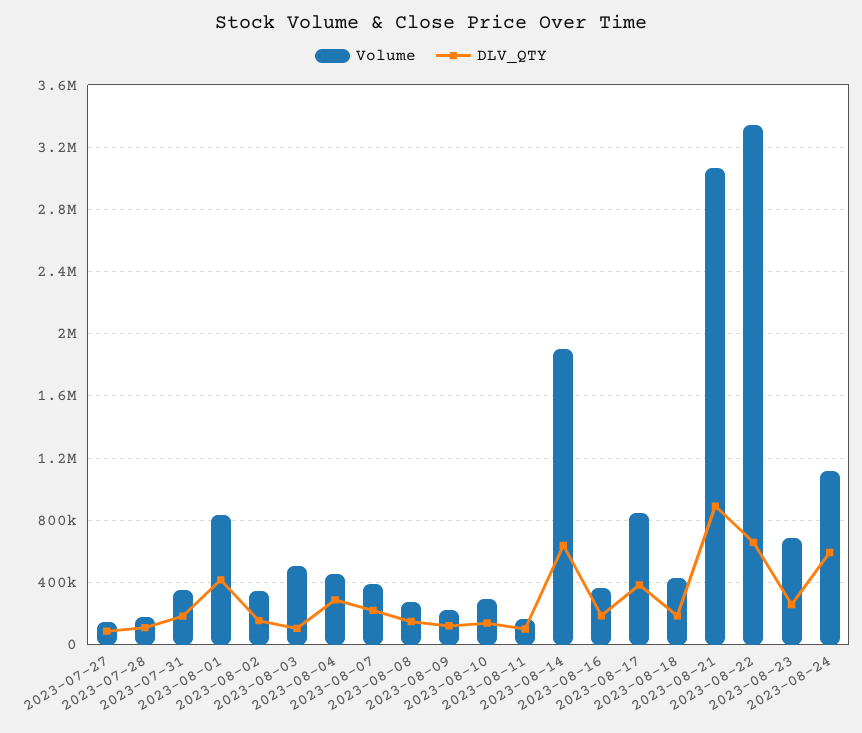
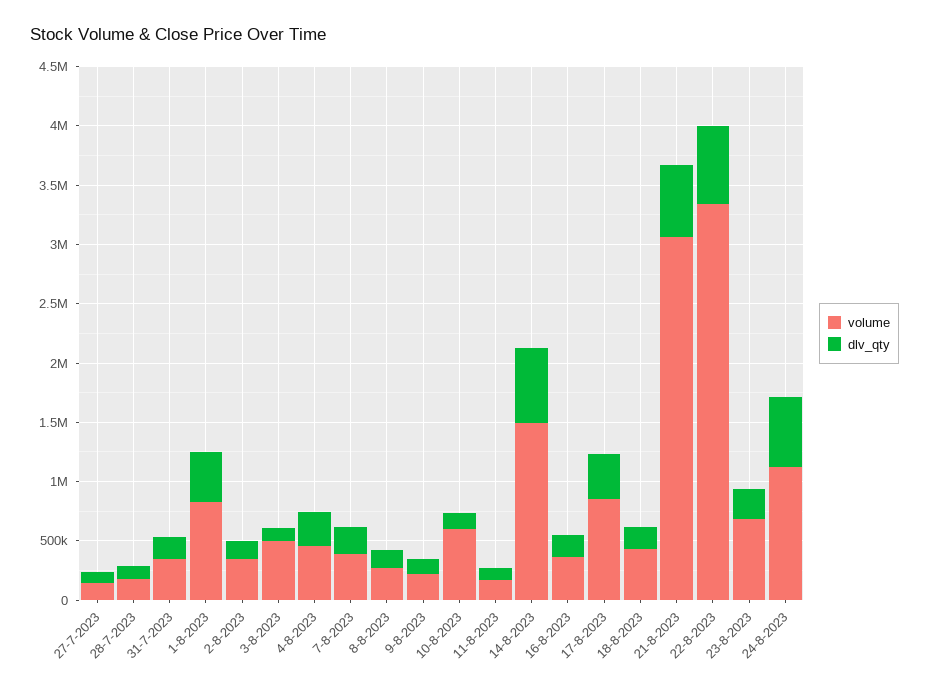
  {
    "Volume": {
      "2023-07-27": 150000,
      "2023-07-28": 200000,
      "2023-07-31": 350000,
      "2023-08-01": 850000,
      "2023-08-02": 350000,
      "2023-08-03": 500000,
      "2023-08-04": 450000,
      "2023-08-07": 400000,
      "2023-08-08": 250000,
      "2023-08-09": 200000,
-     "2023-08-10": 300000,
+     "2023-08-10": 600000,
      "2023-08-11": 150000,
-     "2023-08-14": 1900000,
+     "2023-08-14": 1500000,
      "2023-08-16": 350000,
      "2023-08-17": 850000,
      "2023-08-18": 450000,
      "2023-08-21": 3050000,
      "2023-08-22": 3350000,
      "2023-08-23": 700000,
      "2023-08-24": 1100000
    },
    "DLV_QTY": {
      "2023-07-27": 100000,
      "2023-07-28": 100000,
      "2023-07-31": 200000,
      "2023-08-01": 400000,
      "2023-08-02": 150000,
      "2023-08-03": 100000,
      "2023-08-04": 300000,
      "2023-08-07": 200000,
      "2023-08-08": 150000,
      "2023-08-09": 100000,
      "2023-08-10": 150000,
      "2023-08-11": 100000,
      "2023-08-14": 650000,
      "2023-08-16": 200000,
      "2023-08-17": 400000,
      "2023-08-18": 200000,
-     "2023-08-21": 900000,
+     "2023-08-21": 600000,
      "2023-08-22": 650000,
      "2023-08-23": 250000,
      "2023-08-24": 600000
    }
  }

